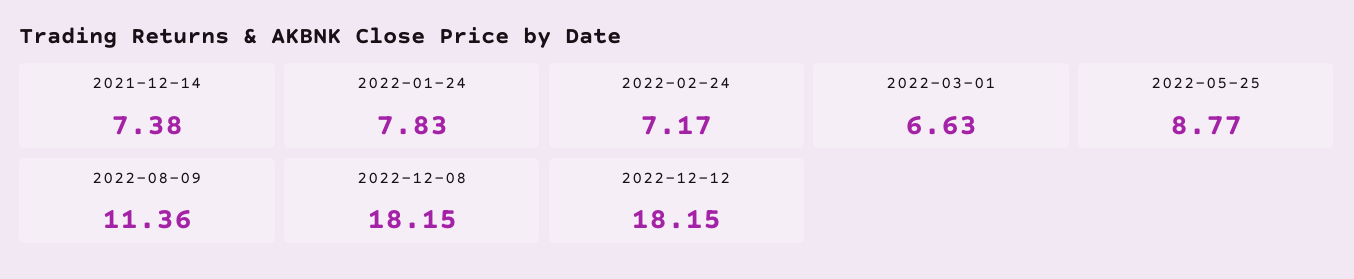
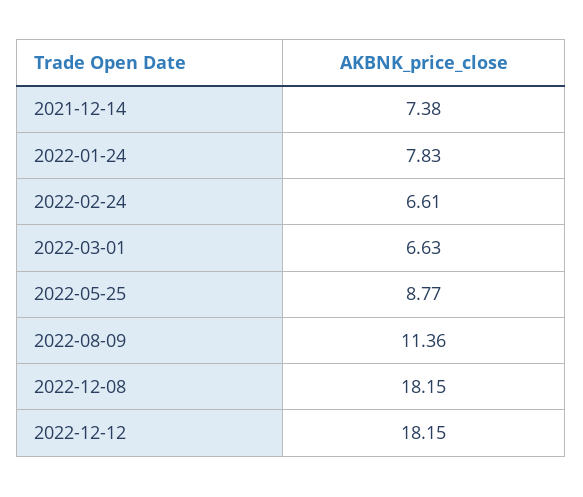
  {
    "2021-12-14": 7.38,
    "2022-01-24": 7.83,
-   "2022-02-24": 7.17,
+   "2022-02-24": 6.61,
    "2022-03-01": 6.63,
    "2022-05-25": 8.77,
    "2022-08-09": 11.36,
    "2022-12-08": 18.15,
    "2022-12-12": 18.15
  }

